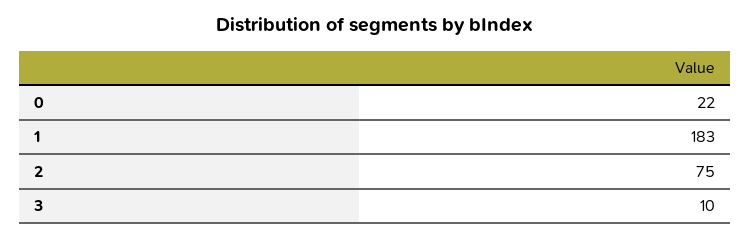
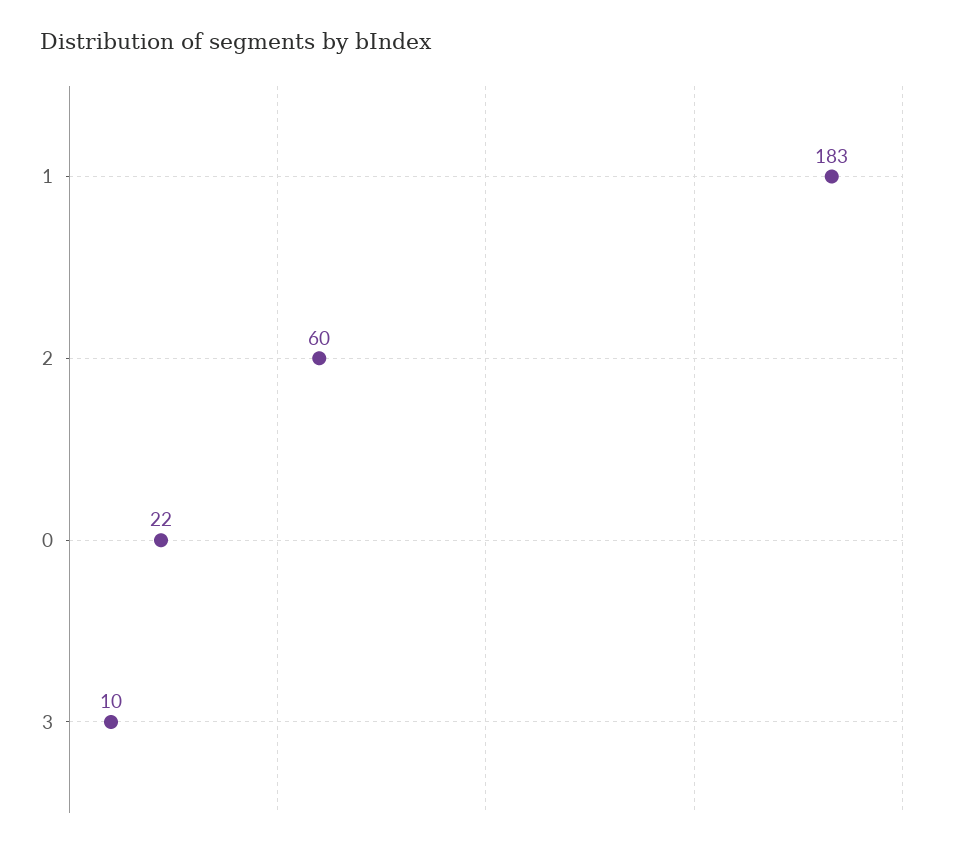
  {
    "0": 22,
    "1": 183,
-   "2": 75,
+   "2": 60,
    "3": 10
  }

